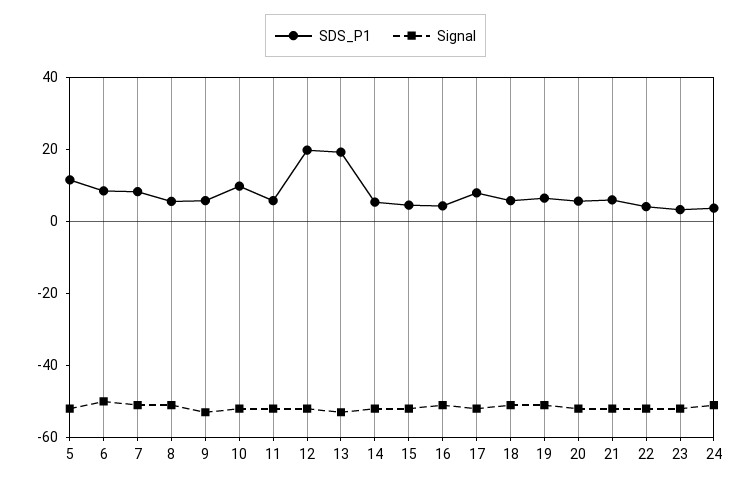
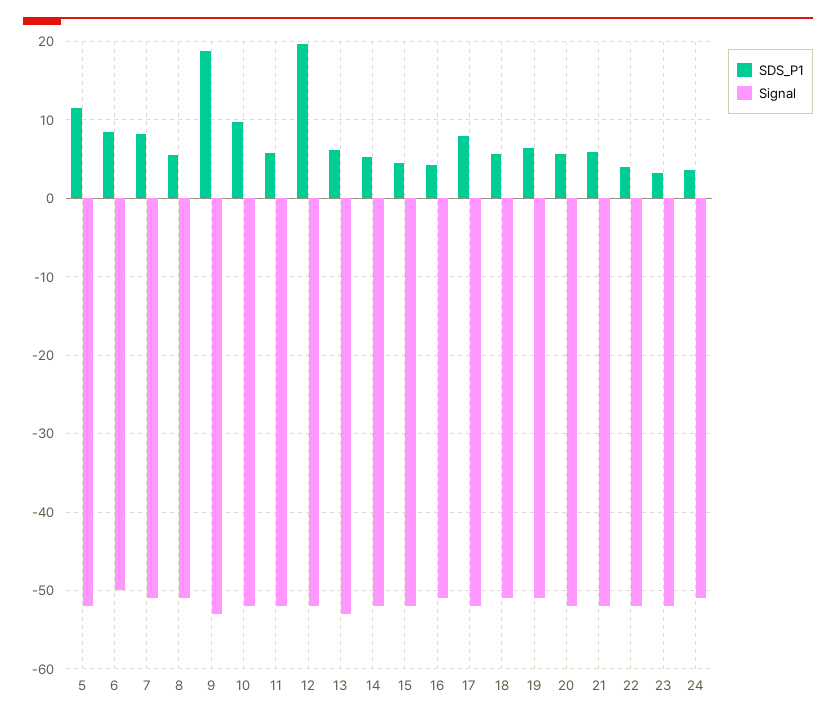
  {
    "SDS_P1": {
      "5": 11,
      "6": 8,
      "7": 8,
      "8": 6,
-     "9": 5,
+     "9": 19,
      "10": 10,
      "11": 6,
      "12": 20,
-     "13": 20,
+     "13": 6,
      "14": 5,
      "15": 5,
      "16": 4,
      "17": 8,
      "18": 6,
      "19": 6,
      "20": 6,
      "21": 6,
      "22": 4,
      "23": 3,
      "24": 4
    },
    "Signal": {
      "5": -52,
      "6": -50,
      "7": -51,
      "8": -51,
      "9": -53,
      "10": -52,
      "11": -52,
      "12": -52,
      "13": -53,
      "14": -52,
      "15": -52,
      "16": -51,
      "17": -52,
      "18": -51,
      "19": -51,
      "20": -52,
      "21": -52,
      "22": -52,
      "23": -52,
      "24": -51
    }
  }

